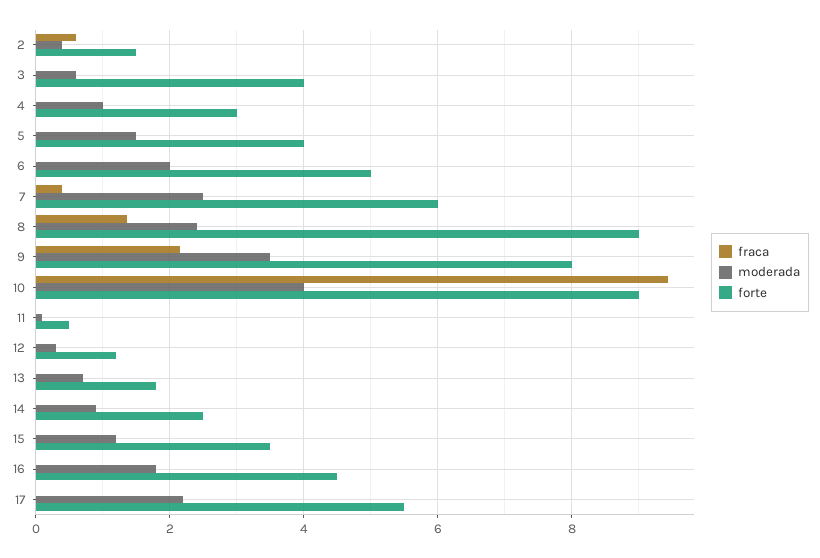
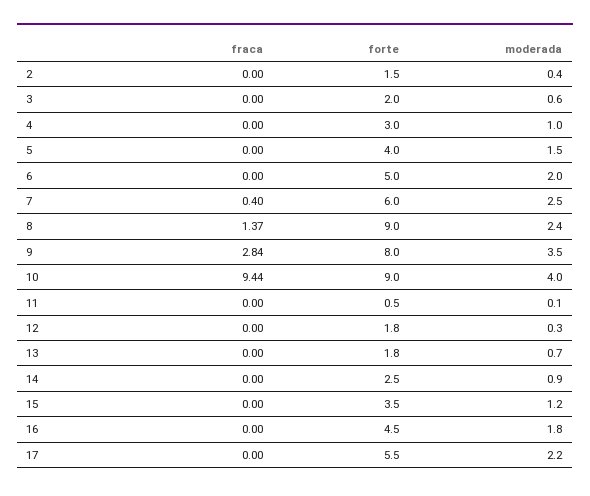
  {
    "fraca": {
-     "2": 0.6,
+     "2": 0,
      "3": 0,
      "4": 0,
      "5": 0,
      "6": 0,
      "7": 0.4,
      "8": 1.37,
-     "9": 2.2,
+     "9": 2.84,
      "10": 9.44,
      "11": 0,
      "12": 0,
      "13": 0,
      "14": 0,
      "15": 0,
      "16": 0,
      "17": 0
    },
    "moderada": {
      "2": 0.4,
      "3": 0.6,
      "4": 1,
      "5": 1.5,
      "6": 2,
      "7": 2.5,
      "8": 2.4,
      "9": 3.5,
      "10": 4,
      "11": 0.1,
      "12": 0.3,
      "13": 0.7,
      "14": 0.9,
      "15": 1.2,
      "16": 1.8,
      "17": 2.2
    },
    "forte": {
      "2": 1.5,
-     "3": 4,
+     "3": 2,
      "4": 3,
      "5": 4,
      "6": 5,
      "7": 6,
      "8": 9,
      "9": 8,
      "10": 9,
      "11": 0.5,
-     "12": 1.2,
+     "12": 1.8,
      "13": 1.8,
      "14": 2.5,
      "15": 3.5,
      "16": 4.5,
      "17": 5.5
    }
  }

